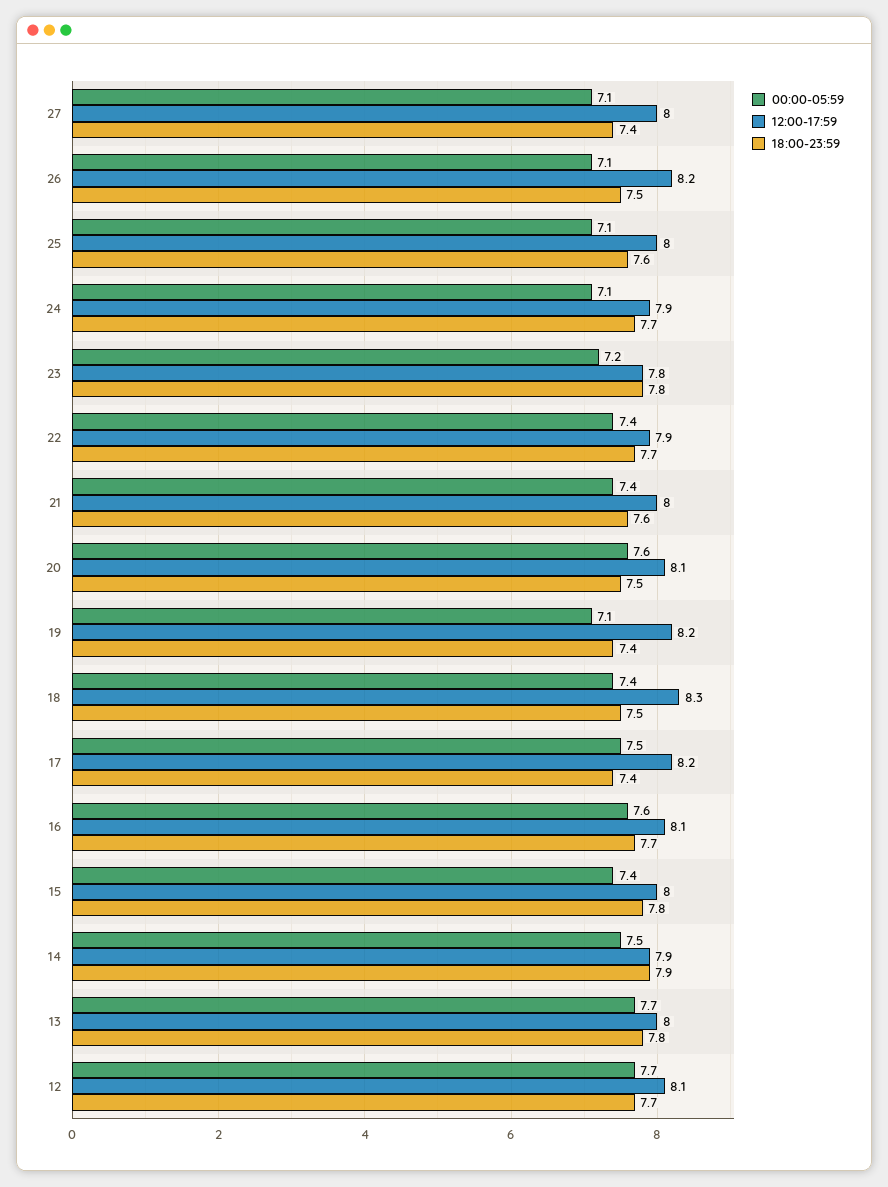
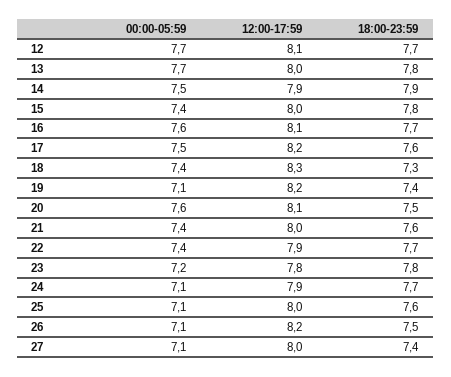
  {
    "00:00-05:59": {
      "27": 7.1,
      "26": 7.1,
      "25": 7.1,
      "24": 7.1,
      "23": 7.2,
      "22": 7.4,
      "21": 7.4,
      "20": 7.6,
      "19": 7.1,
      "18": 7.4,
      "17": 7.5,
      "16": 7.6,
      "15": 7.4,
      "14": 7.5,
      "13": 7.7,
      "12": 7.7
    },
    "12:00-17:59": {
      "27": 8,
      "26": 8.2,
      "25": 8,
      "24": 7.9,
      "23": 7.8,
      "22": 7.9,
      "21": 8,
      "20": 8.1,
      "19": 8.2,
      "18": 8.3,
      "17": 8.2,
      "16": 8.1,
      "15": 8,
      "14": 7.9,
      "13": 8,
      "12": 8.1
    },
    "18:00-23:59": {
      "27": 7.4,
      "26": 7.5,
      "25": 7.6,
      "24": 7.7,
      "23": 7.8,
      "22": 7.7,
      "21": 7.6,
      "20": 7.5,
      "19": 7.4,
-     "18": 7.5,
+     "18": 7.3,
-     "17": 7.4,
+     "17": 7.6,
      "16": 7.7,
      "15": 7.8,
      "14": 7.9,
      "13": 7.8,
      "12": 7.7
    }
  }

